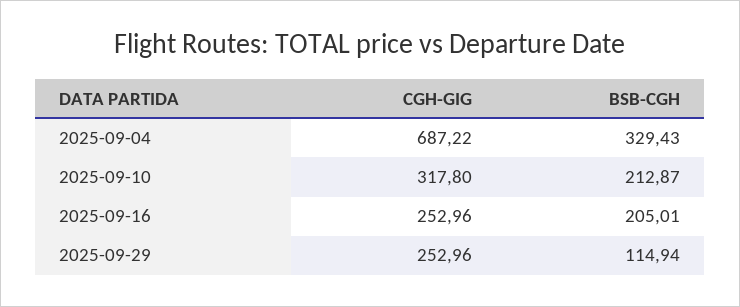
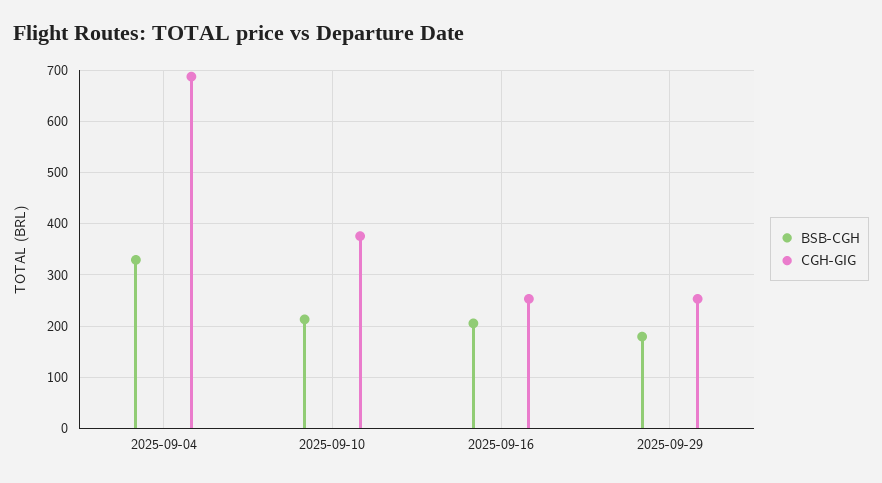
  {
    "CGH-GIG": {
      "2025-09-04": 687.22,
-     "2025-09-10": 317.8,
+     "2025-09-10": 380,
      "2025-09-16": 252.96,
      "2025-09-29": 252.96
    },
    "BSB-CGH": {
      "2025-09-04": 329.43,
      "2025-09-10": 212.87,
      "2025-09-16": 205.01,
-     "2025-09-29": 114.94
+     "2025-09-29": 180
    }
  }

